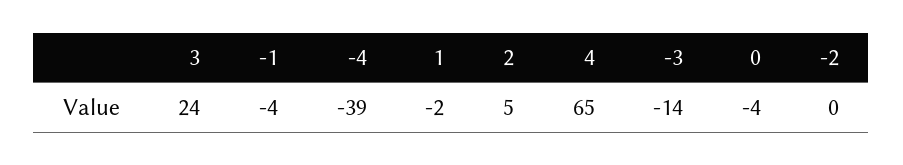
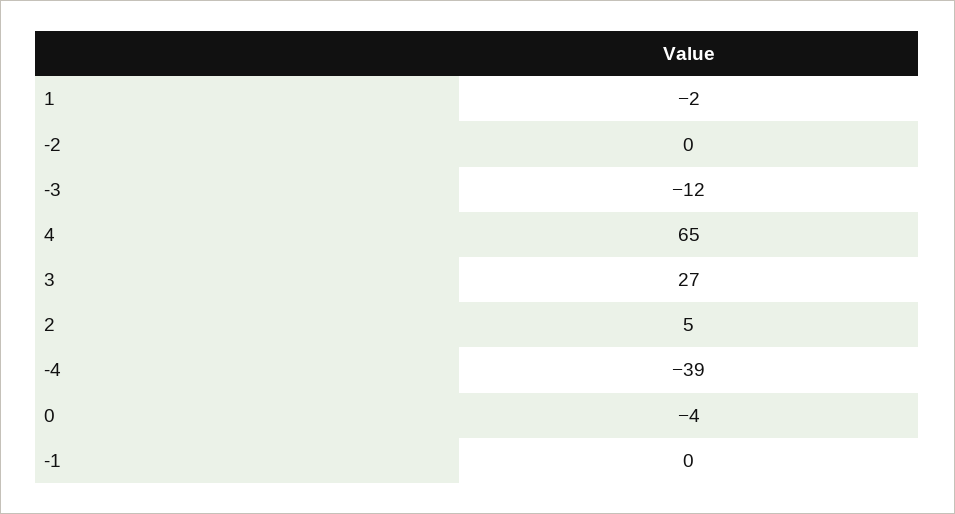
  {
-   "3": 24,
+   "3": 27,
-   "-1": -4,
+   "-1": 0,
    "-4": -39,
    "1": -2,
    "2": 5,
    "4": 65,
-   "-3": -14,
+   "-3": -12,
    "0": -4,
    "-2": 0
  }

